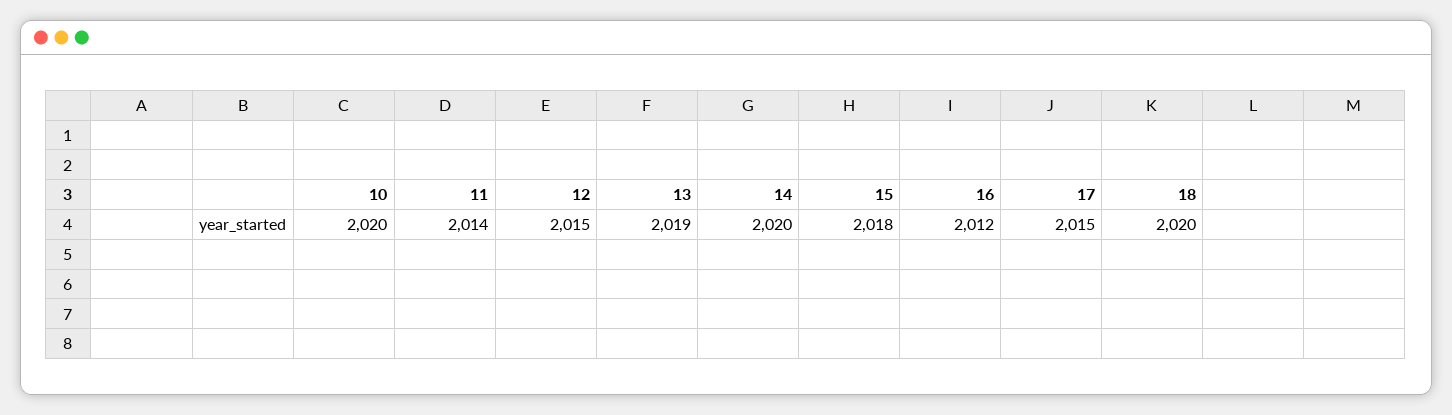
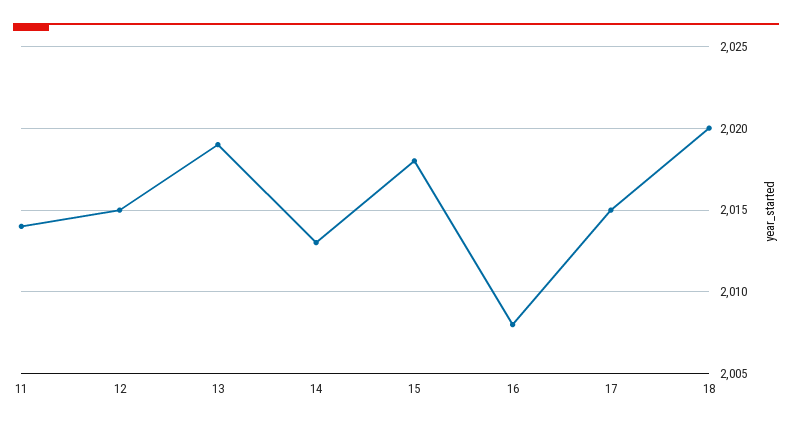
  {
-   "10": 2020,
    "11": 2014,
    "12": 2015,
    "13": 2019,
-   "14": 2020,
+   "14": 2013,
    "15": 2018,
-   "16": 2012,
+   "16": 2008,
    "17": 2015,
    "18": 2020
  }

